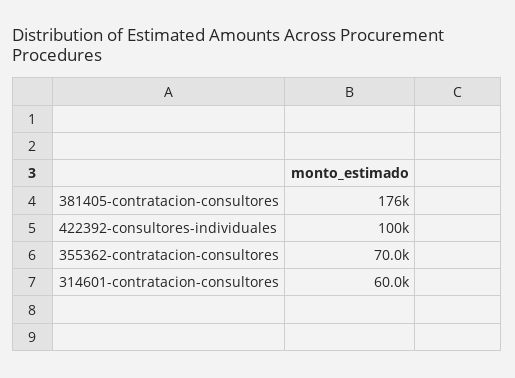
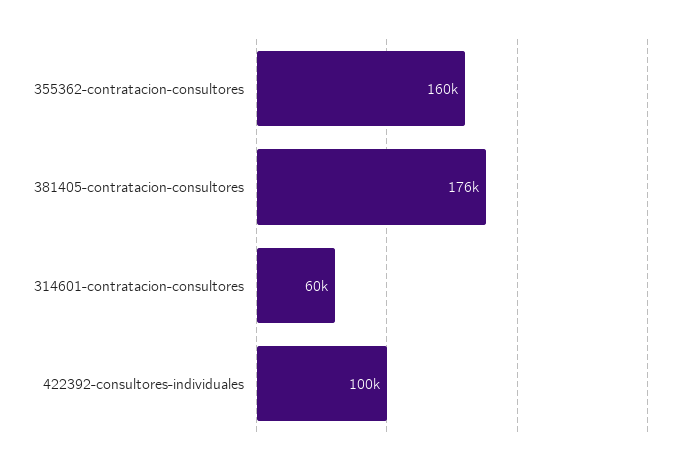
  {
    "381405-contratacion-consultores": 176000,
    "422392-consultores-individuales": 100000,
-   "355362-contratacion-consultores": 70000,
+   "355362-contratacion-consultores": 160000,
    "314601-contratacion-consultores": 60000
  }

